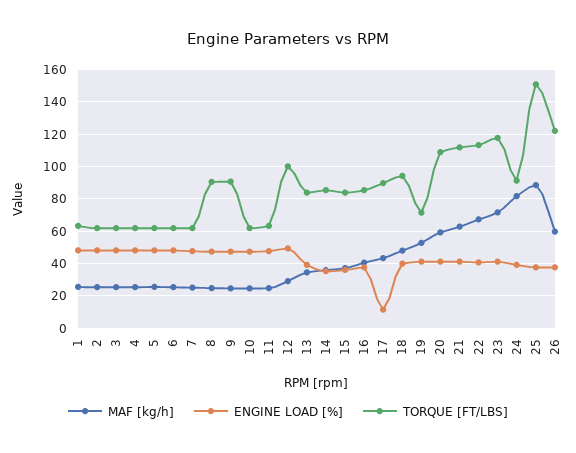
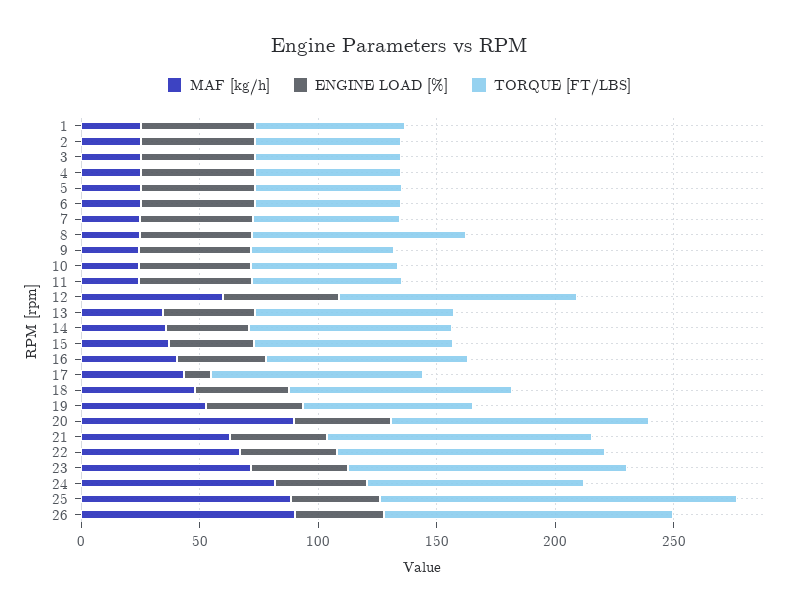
  {
    "MAF [kg/h]": {
      "1": 25,
      "2": 25,
      "3": 25,
      "4": 25,
      "5": 25,
      "6": 25,
      "7": 25,
      "8": 25,
      "9": 25,
      "10": 25,
      "11": 25,
-     "12": 30,
+     "12": 60,
      "13": 35,
      "14": 35,
      "15": 35,
      "16": 40,
      "17": 45,
      "18": 50,
      "19": 55,
-     "20": 60,
+     "20": 90,
      "21": 65,
      "22": 65,
      "23": 70,
      "24": 80,
      "25": 90,
-     "26": 60
+     "26": 90
    },
    "ENGINE LOAD [%]": {
      "1": 50,
      "2": 50,
      "3": 50,
      "4": 50,
      "5": 50,
      "6": 50,
      "7": 50,
      "8": 45,
      "9": 45,
      "10": 45,
      "11": 50,
      "12": 50,
      "13": 40,
      "14": 35,
      "15": 35,
      "16": 40,
      "17": 10,
      "18": 40,
      "19": 40,
      "20": 40,
      "21": 40,
      "22": 40,
      "23": 40,
      "24": 40,
      "25": 40,
      "26": 40
    },
    "TORQUE [FT/LBS]": {
      "1": 65,
      "2": 60,
      "3": 60,
      "4": 60,
      "5": 60,
      "6": 60,
      "7": 60,
      "8": 90,
-     "9": 90,
+     "9": 60,
      "10": 60,
      "11": 65,
      "12": 100,
      "13": 85,
      "14": 85,
      "15": 85,
      "16": 85,
      "17": 90,
      "18": 95,
      "19": 70,
      "20": 110,
      "21": 110,
      "22": 115,
      "23": 120,
      "24": 90,
      "25": 150,
      "26": 120
    }
  }

